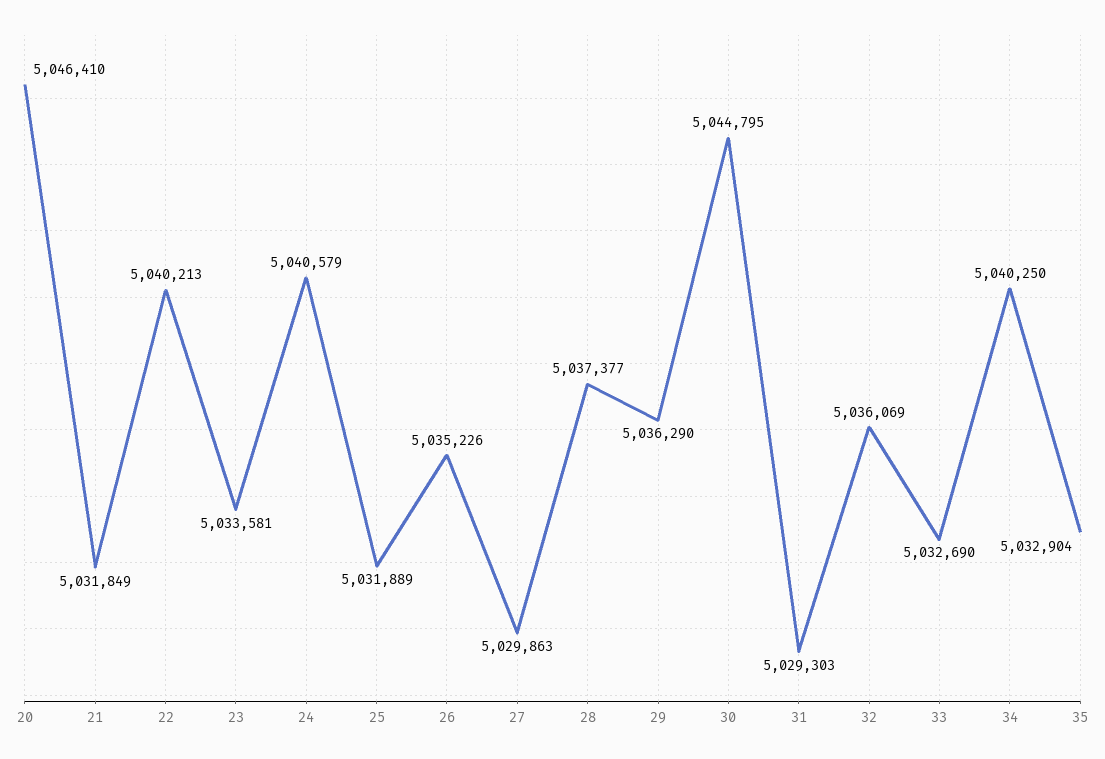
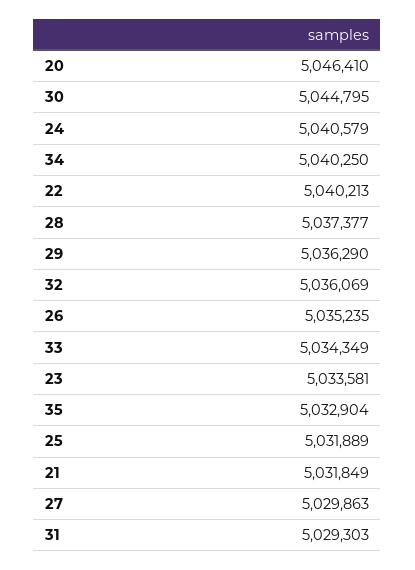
  {
    "20": 5046410,
    "21": 5031849,
    "22": 5040213,
    "23": 5033581,
    "24": 5040579,
    "25": 5031889,
-   "26": 5035226,
+   "26": 5035235,
    "27": 5029863,
    "28": 5037377,
    "29": 5036290,
    "30": 5044795,
    "31": 5029303,
    "32": 5036069,
-   "33": 5032690,
+   "33": 5034349,
    "34": 5040250,
    "35": 5032904
  }

